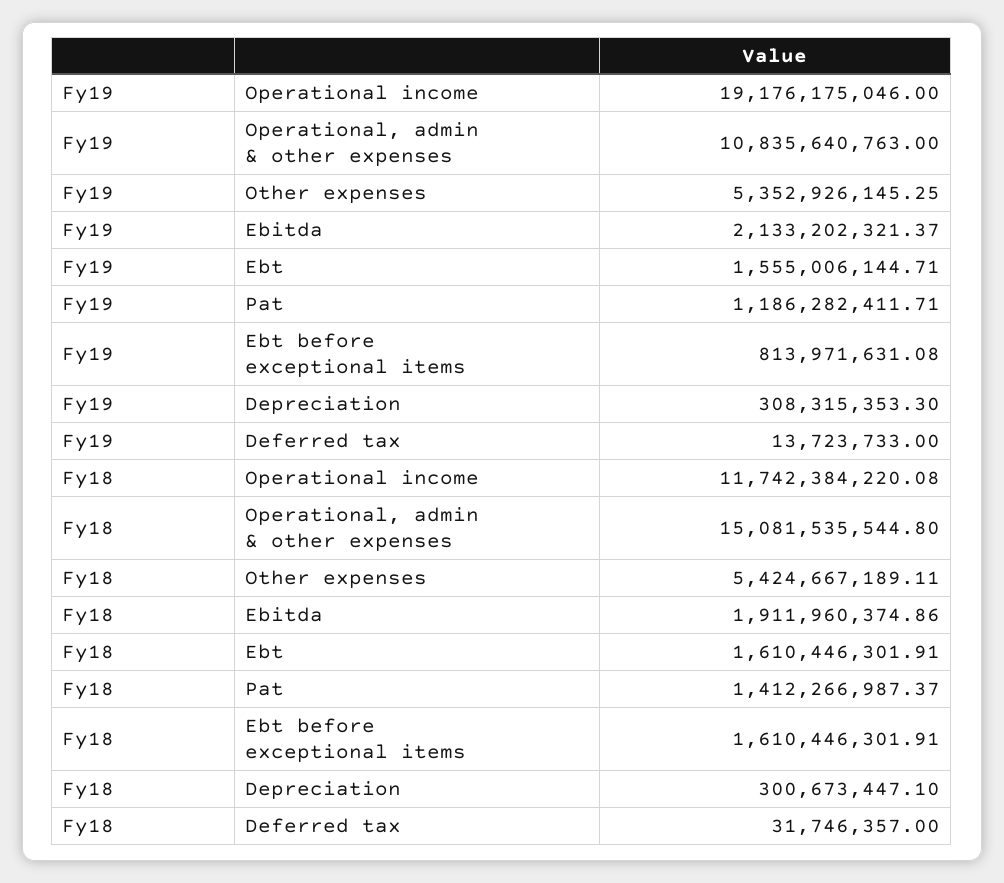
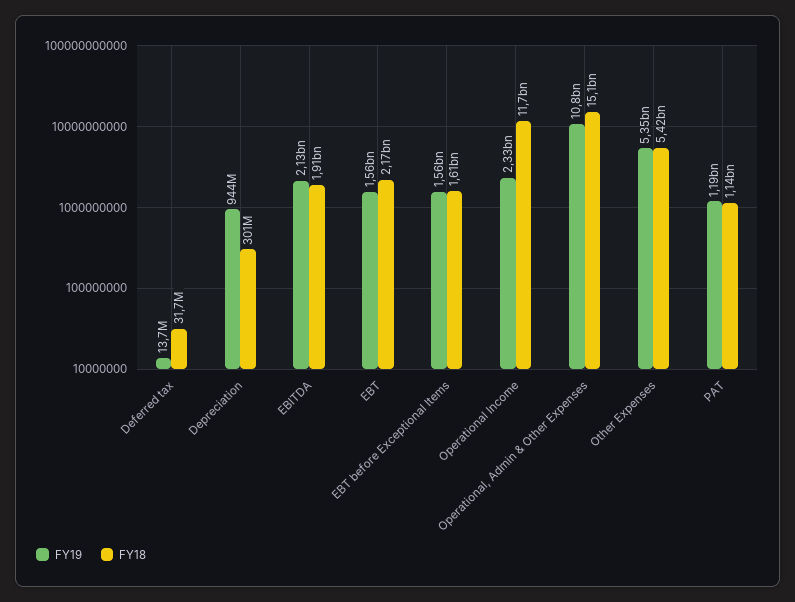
  {
    "Fy19": {
-     "Operational income": 19176175046,
+     "Operational income": 2330000000,
      "Operational, admin & other expenses": 10835640763,
      "Other expenses": 5352926145.25,
      "Ebitda": 2133202321.37,
      "Ebt": 1555006144.71,
      "Pat": 1186282411.71,
-     "Ebt before exceptional items": 813971631.08,
+     "Ebt before exceptional items": 1560000000,
-     "Depreciation": 308315353.3,
+     "Depreciation": 944000000,
      "Deferred tax": 13723733
    },
    "Fy18": {
      "Operational income": 11742384220.08,
      "Operational, admin & other expenses": 15081535544.8,
      "Other expenses": 5424667189.11,
      "Ebitda": 1911960374.86,
-     "Ebt": 1610446301.91,
+     "Ebt": 2170000000,
-     "Pat": 1412266987.37,
+     "Pat": 1140000000,
      "Ebt before exceptional items": 1610446301.91,
      "Depreciation": 300673447.1,
      "Deferred tax": 31746357
    }
  }

